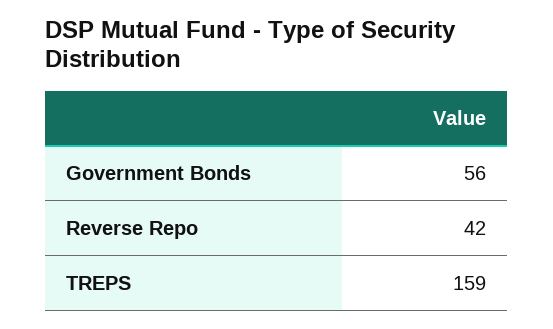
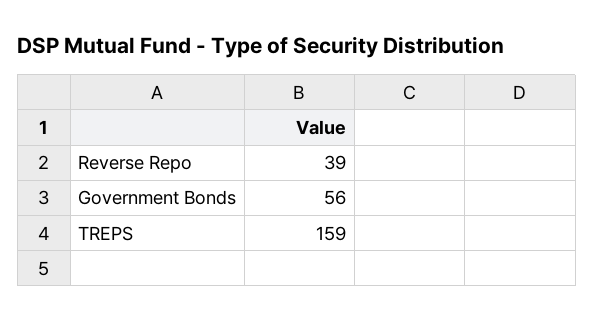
  {
    "Government Bonds": 56,
-   "Reverse Repo": 42,
+   "Reverse Repo": 39,
    "TREPS": 159
  }

